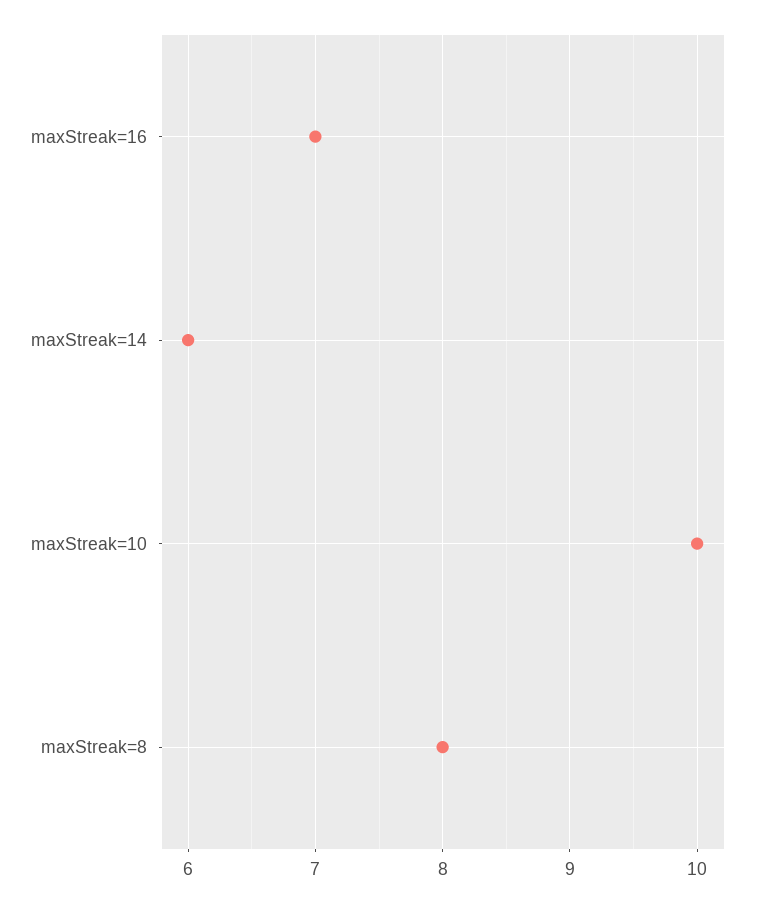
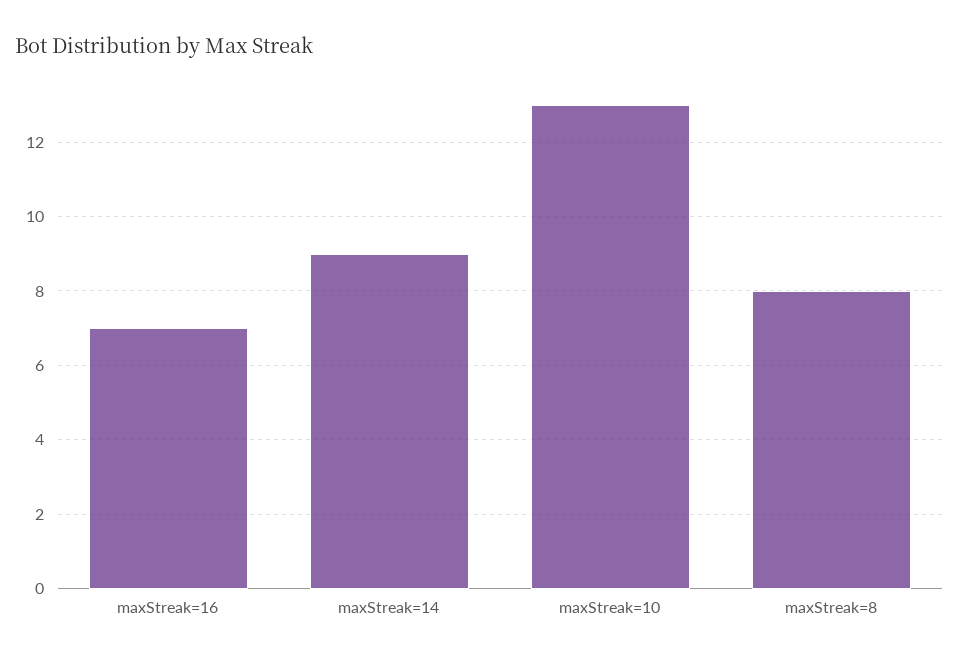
  {
    "maxStreak=16": 7,
-   "maxStreak=14": 6,
+   "maxStreak=14": 9,
-   "maxStreak=10": 10,
+   "maxStreak=10": 13,
    "maxStreak=8": 8
  }

